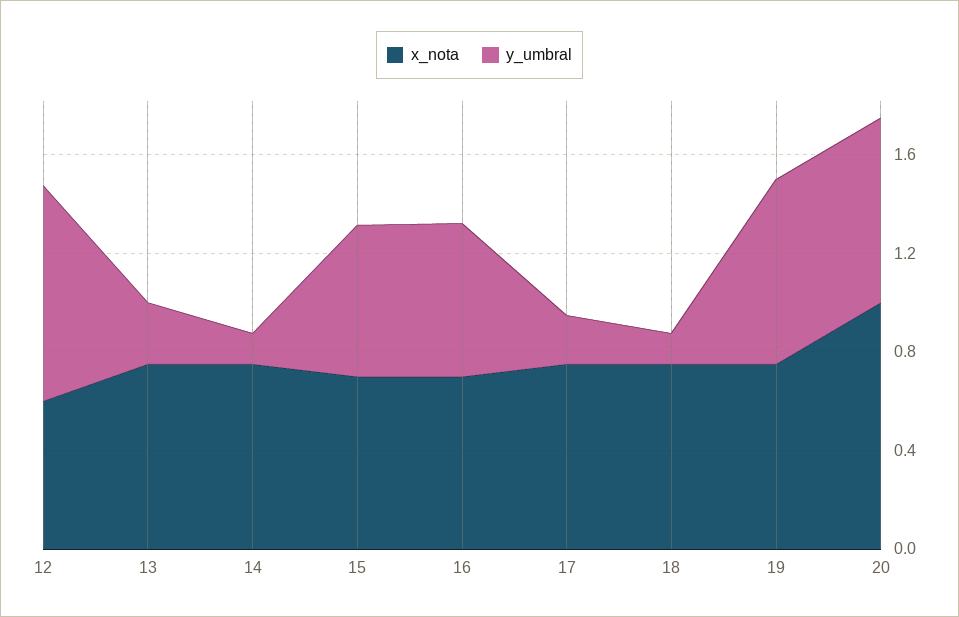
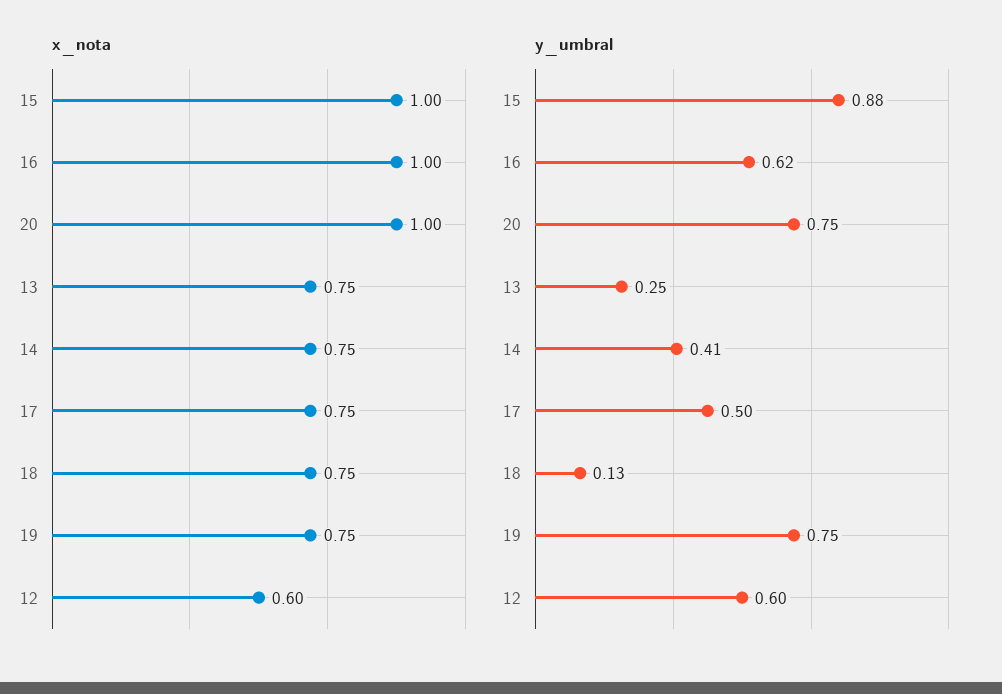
  {
    "x_nota": {
      "12": 0.6,
      "13": 0.75,
      "14": 0.75,
-     "15": 0.7,
+     "15": 1,
-     "16": 0.7,
+     "16": 1,
      "17": 0.75,
      "18": 0.75,
      "19": 0.75,
      "20": 1
    },
    "y_umbral": {
-     "12": 0.9,
+     "12": 0.6,
      "13": 0.25,
-     "14": 0.1,
+     "14": 0.41,
-     "15": 0.6,
+     "15": 0.88,
      "16": 0.62,
-     "17": 0.2,
+     "17": 0.5,
      "18": 0.13,
      "19": 0.75,
      "20": 0.75
    }
  }

